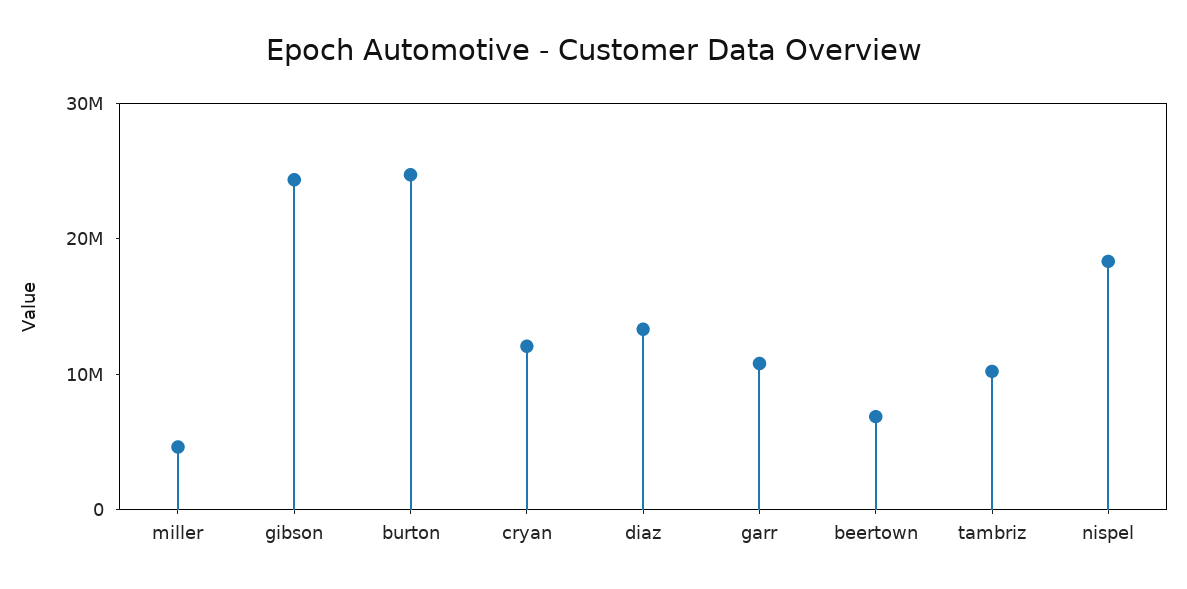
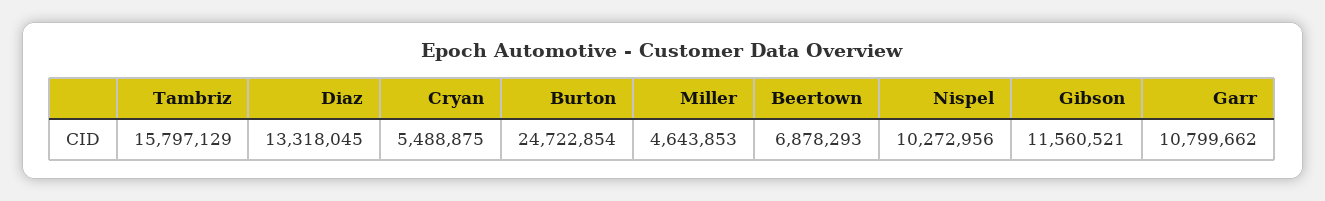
  {
    "miller": 4643853,
-   "gibson": 24000000,
+   "gibson": 11560521,
    "burton": 24722854,
-   "cryan": 12000000,
+   "cryan": 5488875,
    "diaz": 13318045,
    "garr": 10799662,
    "beertown": 6878293,
-   "tambriz": 10000000,
+   "tambriz": 15797129,
-   "nispel": 18000000
+   "nispel": 10272956
  }

